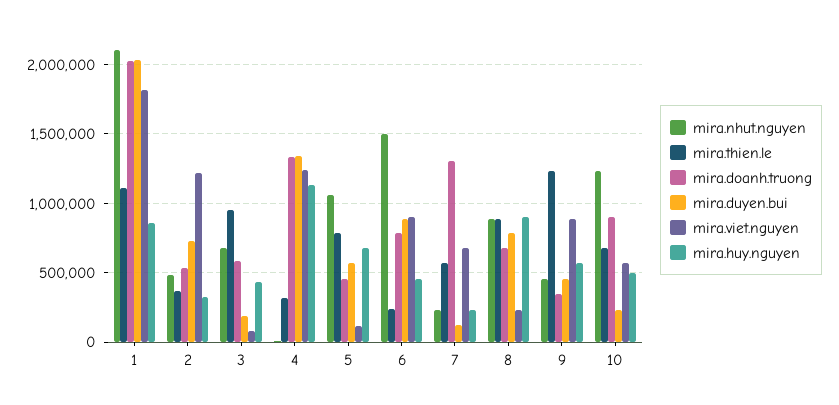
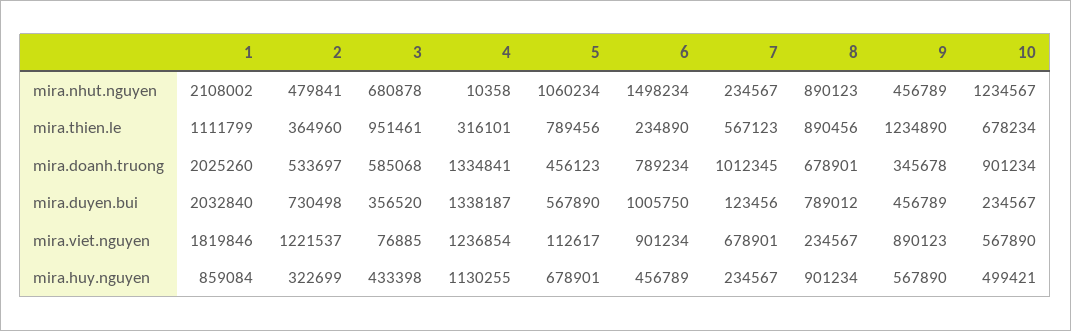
  {
    "mira.nhut.nguyen": {
      "1": 2108002,
      "2": 479841,
      "3": 680878,
      "4": 10358,
      "5": 1060234,
      "6": 1498234,
      "7": 234567,
      "8": 890123,
      "9": 456789,
      "10": 1234567
    },
    "mira.thien.le": {
      "1": 1111799,
      "2": 364960,
      "3": 951461,
      "4": 316101,
      "5": 789456,
      "6": 234890,
      "7": 567123,
      "8": 890456,
      "9": 1234890,
      "10": 678234
    },
    "mira.doanh.truong": {
      "1": 2025260,
      "2": 533697,
      "3": 585068,
      "4": 1334841,
      "5": 456123,
      "6": 789234,
-     "7": 1300000,
+     "7": 1012345,
      "8": 678901,
      "9": 345678,
      "10": 901234
    },
    "mira.duyen.bui": {
      "1": 2032840,
      "2": 730498,
-     "3": 200000,
+     "3": 356520,
      "4": 1338187,
      "5": 567890,
-     "6": 900000,
+     "6": 1005750,
      "7": 123456,
      "8": 789012,
      "9": 456789,
      "10": 234567
    },
    "mira.viet.nguyen": {
      "1": 1819846,
      "2": 1221537,
      "3": 76885,
      "4": 1236854,
      "5": 112617,
      "6": 901234,
      "7": 678901,
      "8": 234567,
      "9": 890123,
      "10": 567890
    },
    "mira.huy.nguyen": {
      "1": 859084,
      "2": 322699,
      "3": 433398,
      "4": 1130255,
      "5": 678901,
      "6": 456789,
      "7": 234567,
      "8": 901234,
      "9": 567890,
      "10": 499421
    }
  }

